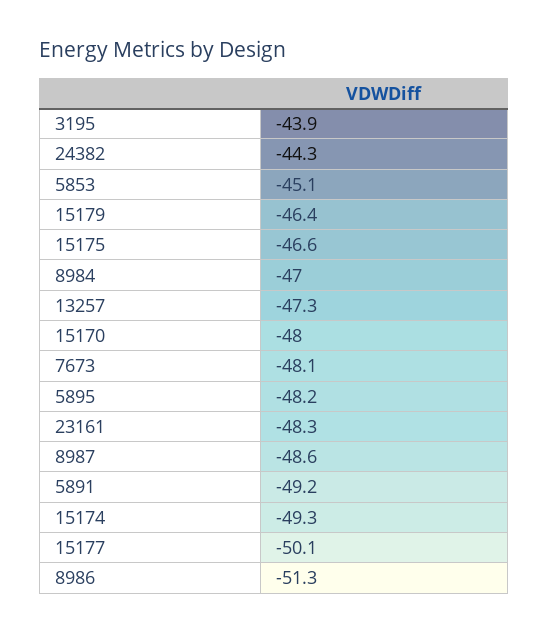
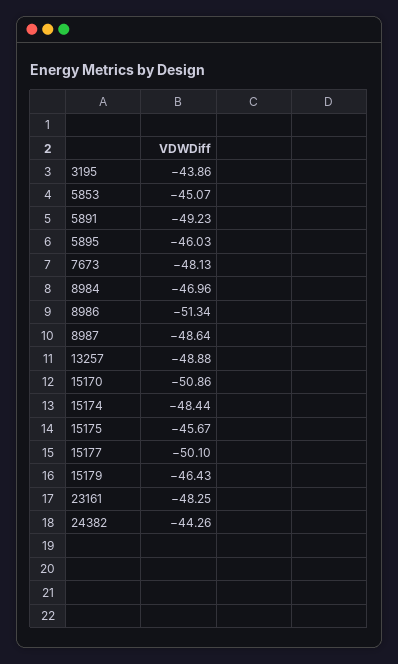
  {
    "3195": -43.86,
    "24382": -44.26,
    "5853": -45.07,
    "15179": -46.43,
-   "15175": -46.6,
+   "15175": -45.67,
    "8984": -46.96,
-   "13257": -47.3,
+   "13257": -48.88,
-   "15170": -48,
+   "15170": -50.86,
    "7673": -48.13,
-   "5895": -48.2,
+   "5895": -46.03,
    "23161": -48.25,
    "8987": -48.64,
    "5891": -49.23,
-   "15174": -49.3,
+   "15174": -48.44,
    "15177": -50.1,
    "8986": -51.34
  }

